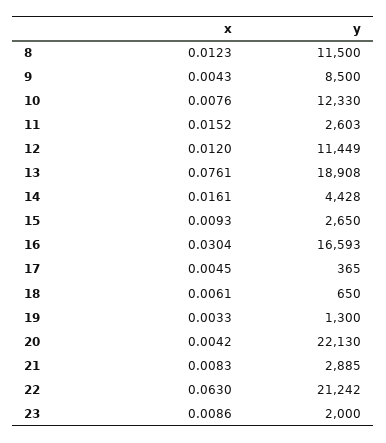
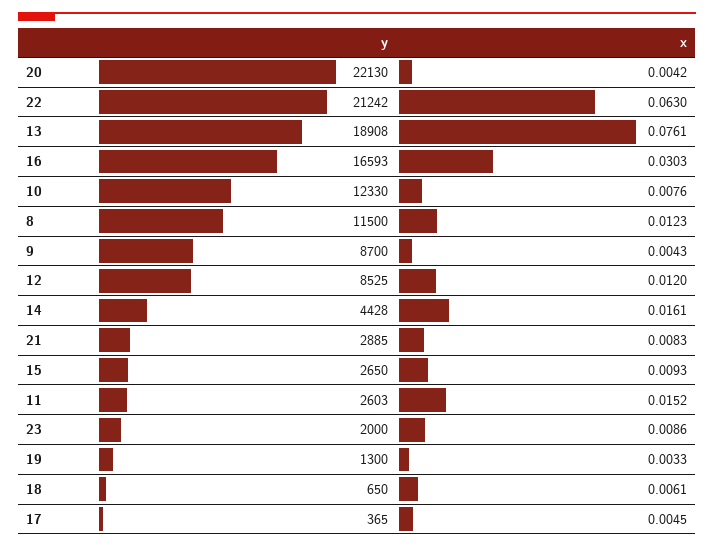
  {
    "x": {
      "8": 0.0123,
      "9": 0.0043,
      "10": 0.0076,
      "11": 0.0152,
      "12": 0.012,
      "13": 0.0761,
      "14": 0.0161,
      "15": 0.0093,
-     "16": 0.0304,
+     "16": 0.0303,
      "17": 0.0045,
      "18": 0.0061,
      "19": 0.0033,
      "20": 0.0042,
      "21": 0.0083,
      "22": 0.063,
      "23": 0.0086
    },
    "y": {
      "8": 11500,
-     "9": 8500,
+     "9": 8700,
      "10": 12330,
      "11": 2603,
-     "12": 11449,
+     "12": 8525,
      "13": 18908,
      "14": 4428,
      "15": 2650,
      "16": 16593,
      "17": 365,
      "18": 650,
      "19": 1300,
      "20": 22130,
      "21": 2885,
      "22": 21242,
      "23": 2000
    }
  }

